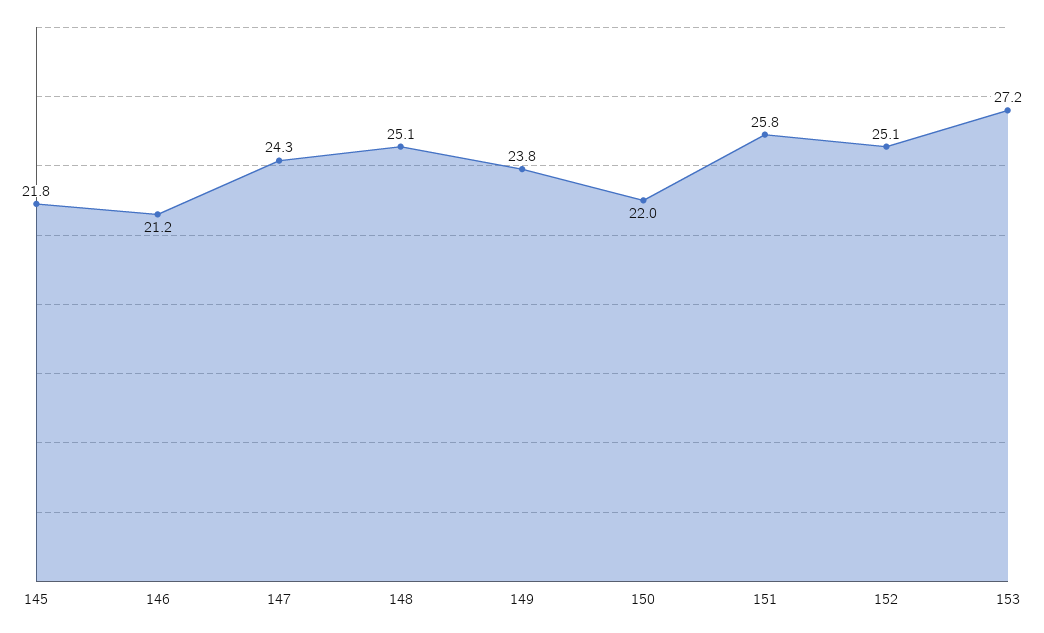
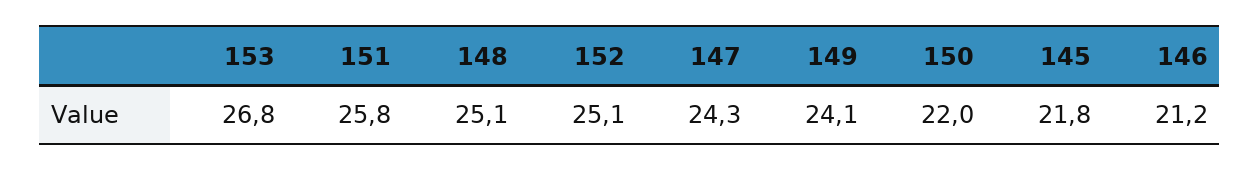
  {
    "145": 21.8,
    "146": 21.2,
    "147": 24.3,
    "148": 25.1,
-   "149": 23.8,
+   "149": 24.1,
    "150": 22,
    "151": 25.8,
    "152": 25.1,
-   "153": 27.2
+   "153": 26.8
  }

